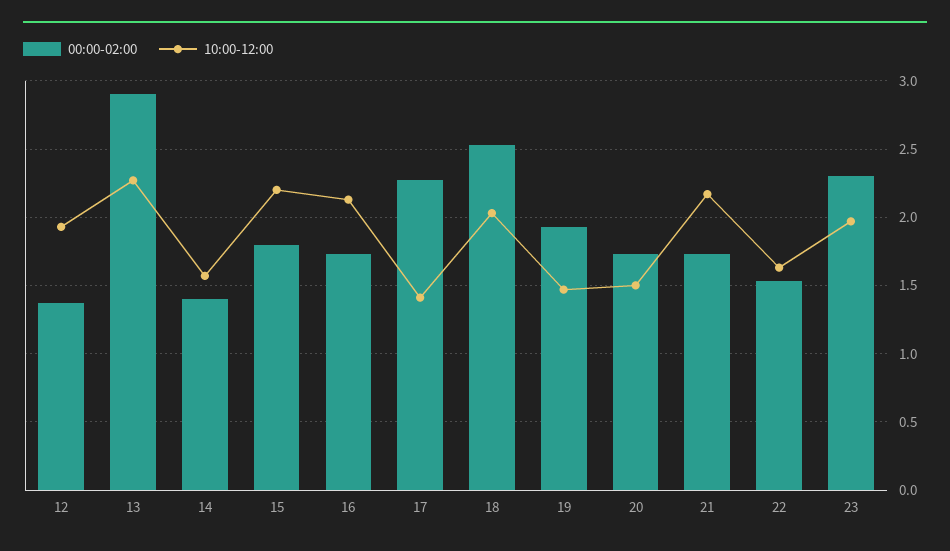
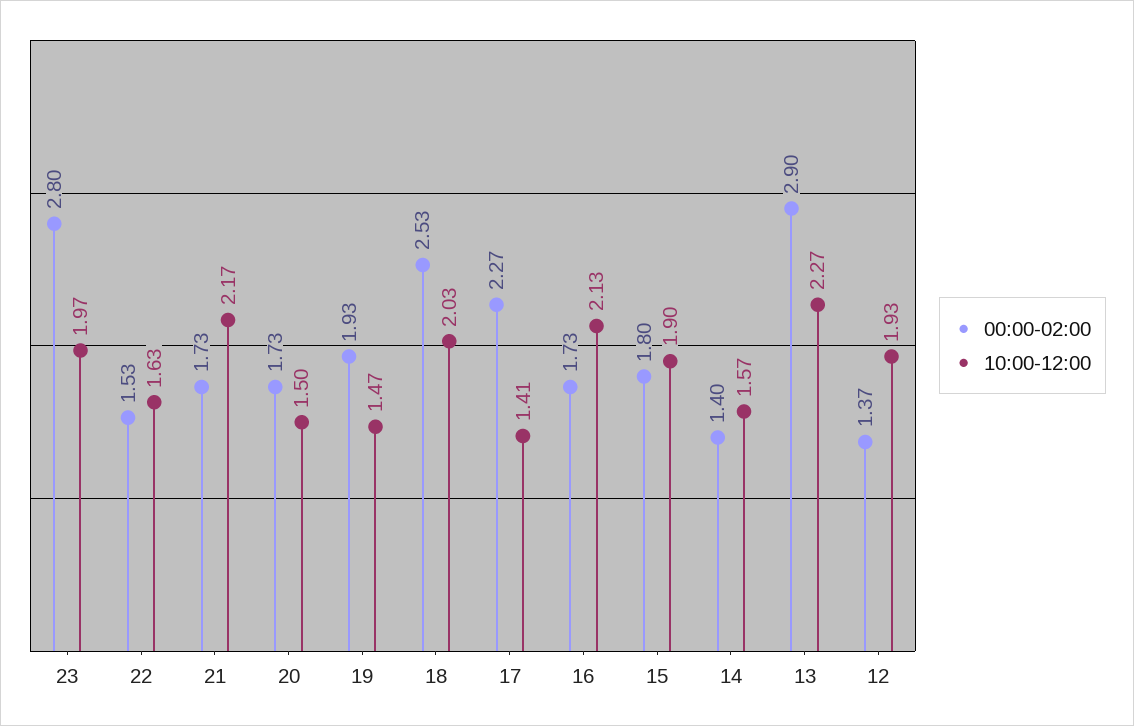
  {
    "00:00-02:00": {
      "12": 1.37,
      "13": 2.9,
      "14": 1.4,
      "15": 1.8,
      "16": 1.73,
      "17": 2.27,
      "18": 2.53,
      "19": 1.93,
      "20": 1.73,
      "21": 1.73,
      "22": 1.53,
-     "23": 2.3
+     "23": 2.8
    },
    "10:00-12:00": {
      "12": 1.93,
      "13": 2.27,
      "14": 1.57,
-     "15": 2.2,
+     "15": 1.9,
      "16": 2.13,
      "17": 1.41,
      "18": 2.03,
      "19": 1.47,
      "20": 1.5,
      "21": 2.17,
      "22": 1.63,
      "23": 1.97
    }
  }

